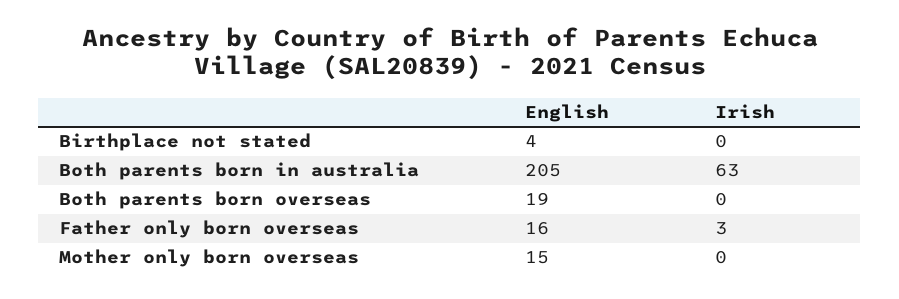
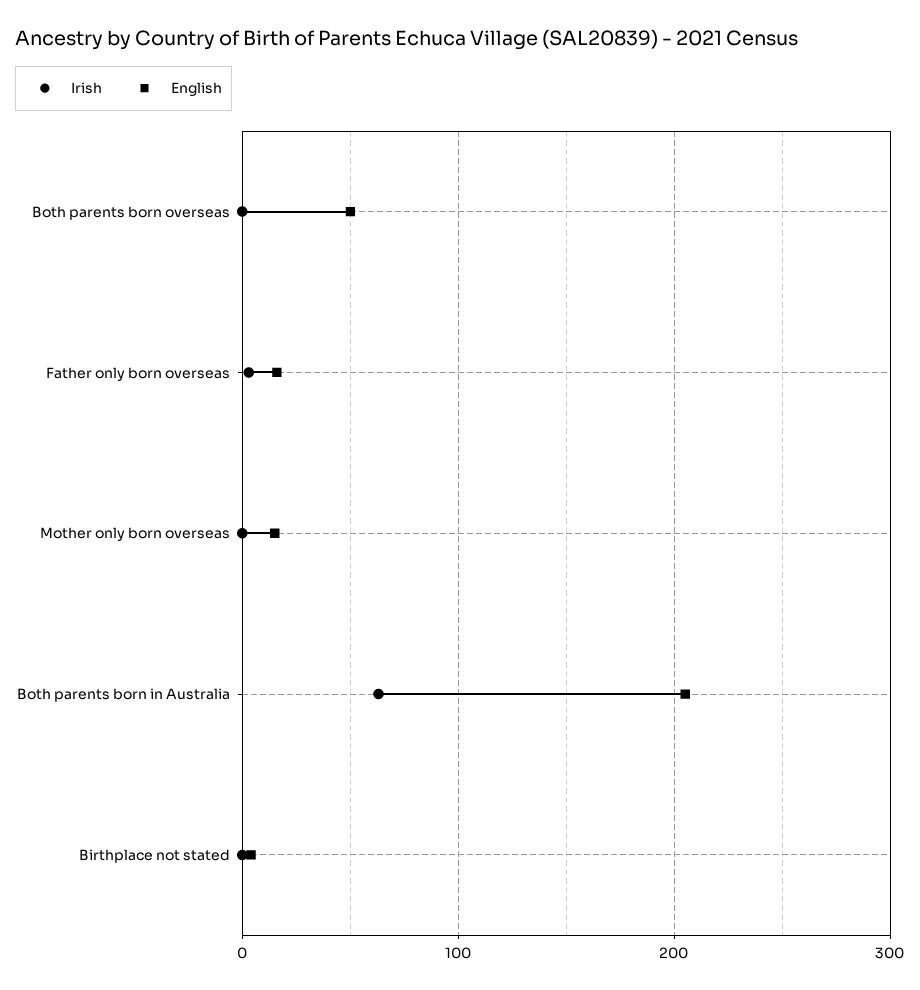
  {
    "English": {
      "Birthplace not stated": 4,
      "Both parents born in australia": 205,
-     "Both parents born overseas": 19,
+     "Both parents born overseas": 50,
      "Father only born overseas": 16,
      "Mother only born overseas": 15
    },
    "Irish": {
      "Birthplace not stated": 0,
      "Both parents born in australia": 63,
      "Both parents born overseas": 0,
      "Father only born overseas": 3,
      "Mother only born overseas": 0
    }
  }

